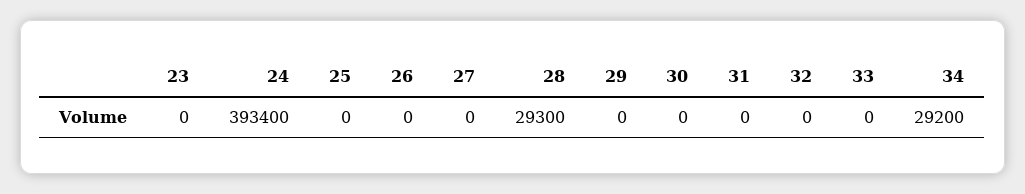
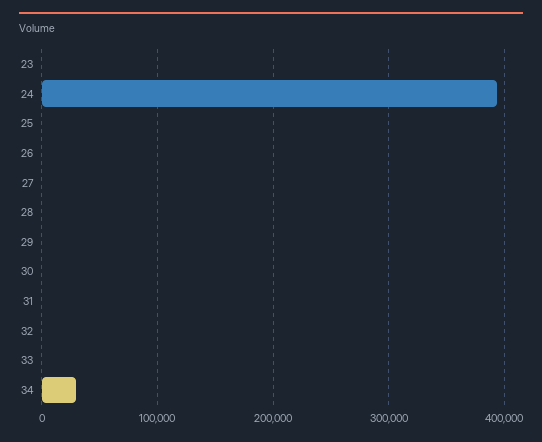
  {
    "23": 0,
    "24": 393400,
    "25": 0,
    "26": 0,
    "27": 0,
-   "28": 29300,
+   "28": 0,
    "29": 0,
    "30": 0,
    "31": 0,
    "32": 0,
    "33": 0,
    "34": 29200
  }

